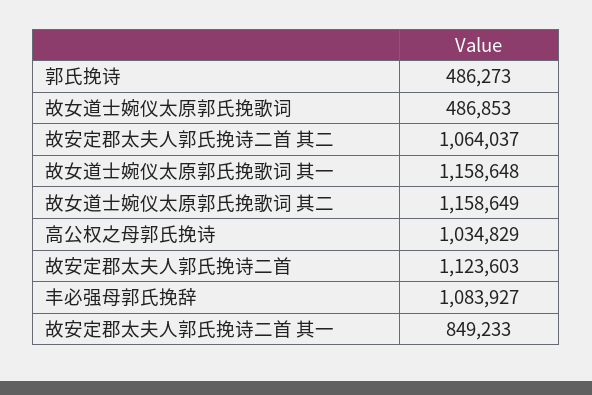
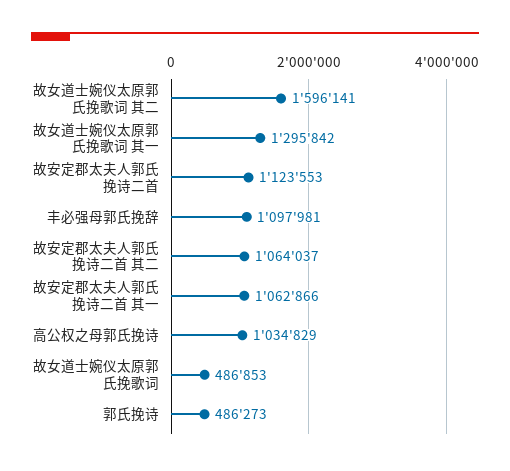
  {
    "郭氏挽诗": 486273,
    "故女道士婉仪太原郭氏挽歌词": 486853,
    "故安定郡太夫人郭氏挽诗二首 其二": 1064037,
-   "故女道士婉仪太原郭氏挽歌词 其一": 1158648,
+   "故女道士婉仪太原郭氏挽歌词 其一": 1295842,
-   "故女道士婉仪太原郭氏挽歌词 其二": 1158649,
+   "故女道士婉仪太原郭氏挽歌词 其二": 1596141,
    "高公权之母郭氏挽诗": 1034829,
-   "故安定郡太夫人郭氏挽诗二首": 1123603,
+   "故安定郡太夫人郭氏挽诗二首": 1123553,
-   "丰必强母郭氏挽辞": 1083927,
+   "丰必强母郭氏挽辞": 1097981,
-   "故安定郡太夫人郭氏挽诗二首 其一": 849233
+   "故安定郡太夫人郭氏挽诗二首 其一": 1062866
  }

